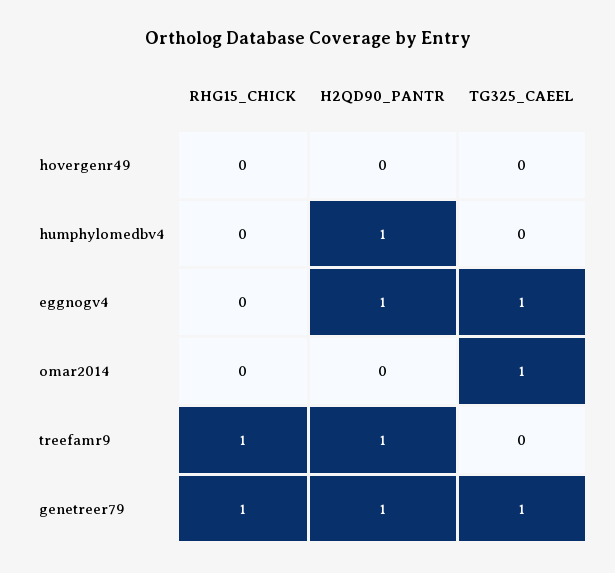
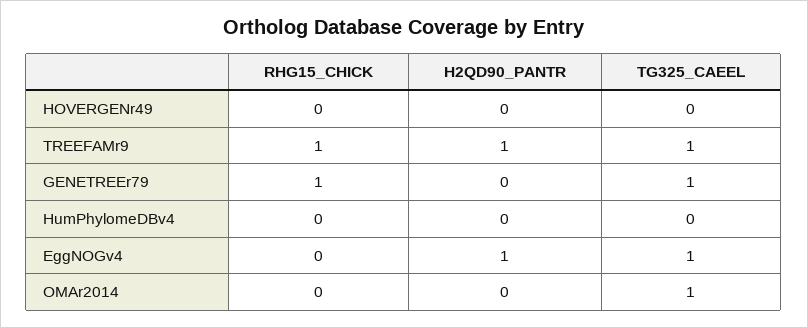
  {
    "RHG15_CHICK": {
      "hovergenr49": 0,
      "humphylomedbv4": 0,
      "eggnogv4": 0,
      "omar2014": 0,
      "treefamr9": 1,
      "genetreer79": 1
    },
    "H2QD90_PANTR": {
      "hovergenr49": 0,
-     "humphylomedbv4": 1,
+     "humphylomedbv4": 0,
      "eggnogv4": 1,
      "omar2014": 0,
      "treefamr9": 1,
-     "genetreer79": 1
+     "genetreer79": 0
    },
    "TG325_CAEEL": {
      "hovergenr49": 0,
      "humphylomedbv4": 0,
      "eggnogv4": 1,
      "omar2014": 1,
-     "treefamr9": 0,
+     "treefamr9": 1,
      "genetreer79": 1
    }
  }

